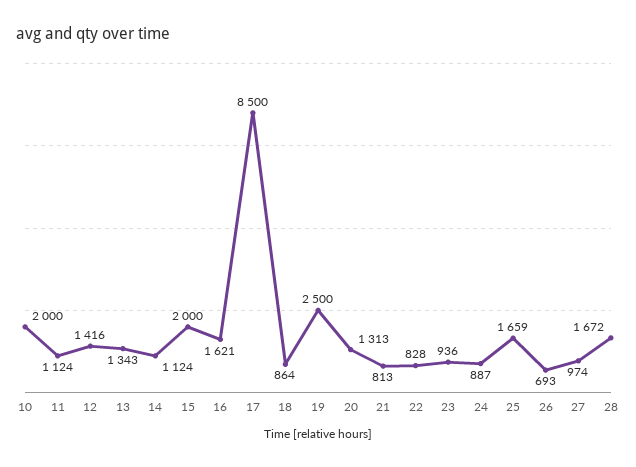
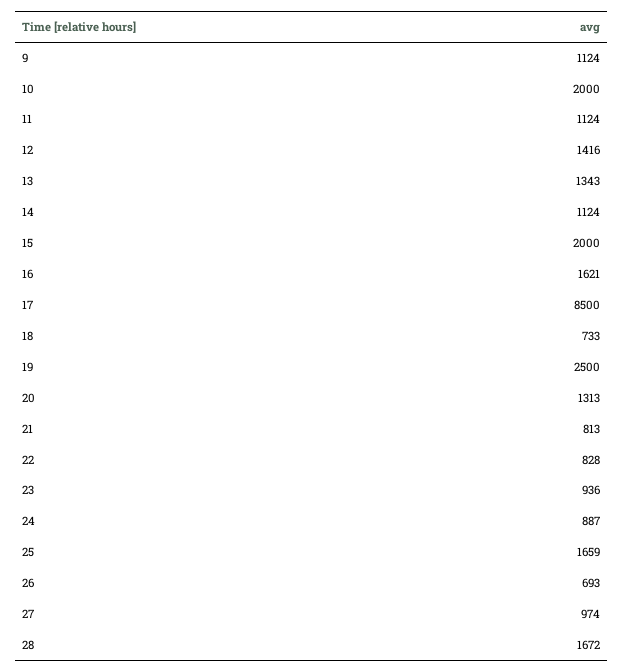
  {
    "10": 2000,
    "11": 1124,
    "12": 1416,
    "13": 1343,
    "14": 1124,
    "15": 2000,
    "16": 1621,
    "17": 8500,
-   "18": 864,
+   "18": 733,
    "19": 2500,
    "20": 1313,
    "21": 813,
    "22": 828,
    "23": 936,
    "24": 887,
    "25": 1659,
    "26": 693,
    "27": 974,
-   "28": 1672
+   "28": 1672,
+   "9": 1124
  }

